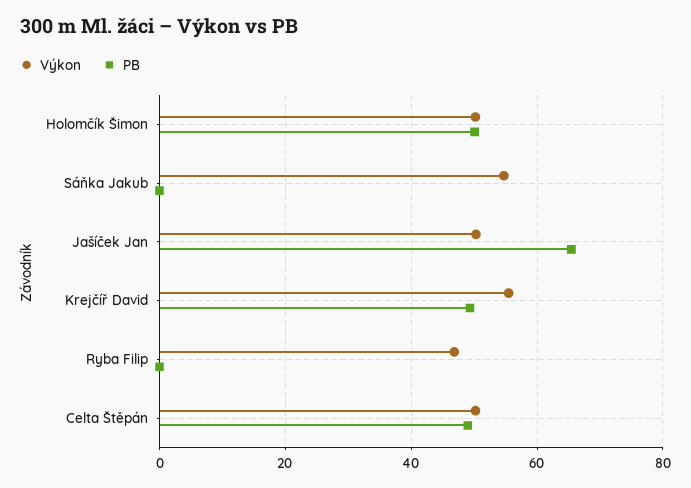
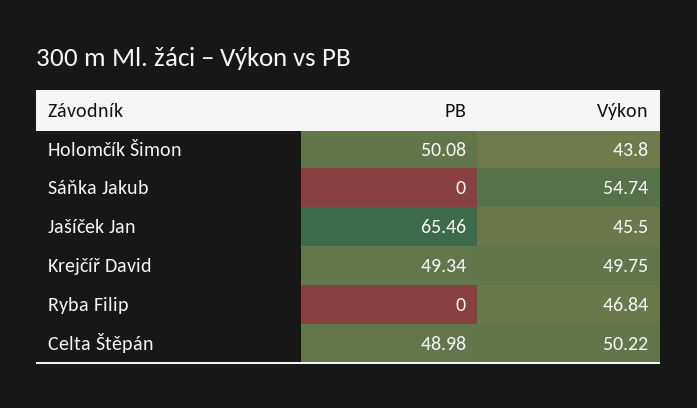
  {
    "Výkon": {
-     "Holomčík Šimon": 50,
+     "Holomčík Šimon": 43.8,
      "Sáňka Jakub": 54.74,
-     "Jašíček Jan": 50,
+     "Jašíček Jan": 45.5,
-     "Krejčíř David": 56,
+     "Krejčíř David": 49.75,
      "Ryba Filip": 46.84,
      "Celta Štěpán": 50.22
    },
    "PB": {
      "Holomčík Šimon": 50.08,
      "Sáňka Jakub": 0,
      "Jašíček Jan": 65.46,
      "Krejčíř David": 49.34,
      "Ryba Filip": 0,
      "Celta Štěpán": 48.98
    }
  }

